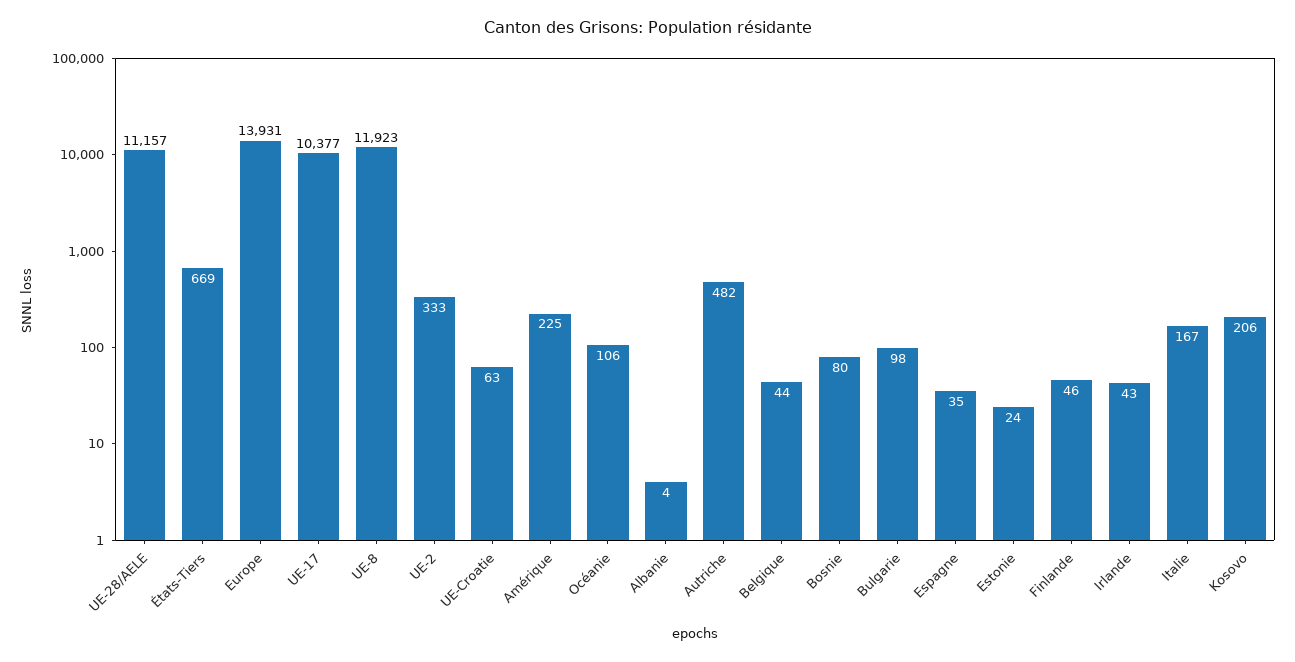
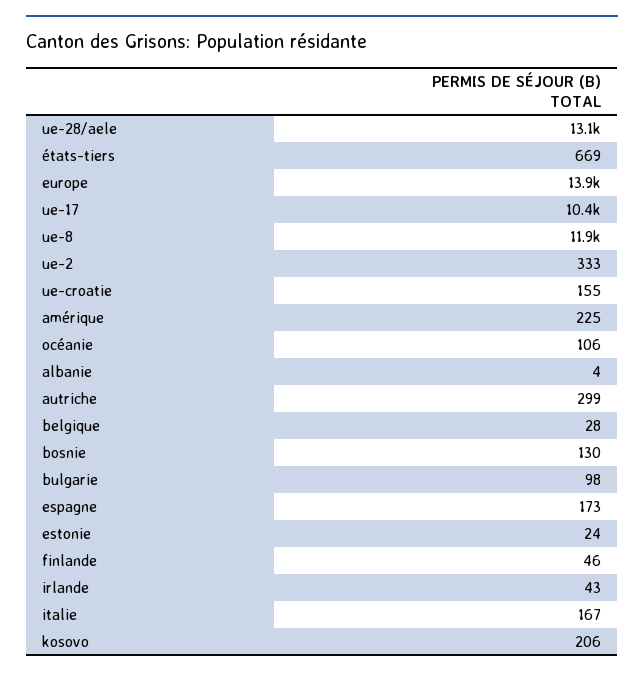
  {
-   "UE-28/AELE": 11157,
+   "UE-28/AELE": 13100,
    "États-Tiers": 669,
    "Europe": 13931,
    "UE-17": 10377,
    "UE-8": 11923,
    "UE-2": 333,
-   "UE-Croatie": 63,
+   "UE-Croatie": 155,
    "Amérique": 225,
    "Océanie": 106,
    "Albanie": 4,
-   "Autriche": 482,
+   "Autriche": 299,
-   "Belgique": 44,
+   "Belgique": 28,
-   "Bosnie": 80,
+   "Bosnie": 130,
    "Bulgarie": 98,
-   "Espagne": 35,
+   "Espagne": 173,
    "Estonie": 24,
    "Finlande": 46,
    "Irlande": 43,
    "Italie": 167,
    "Kosovo": 206
  }

